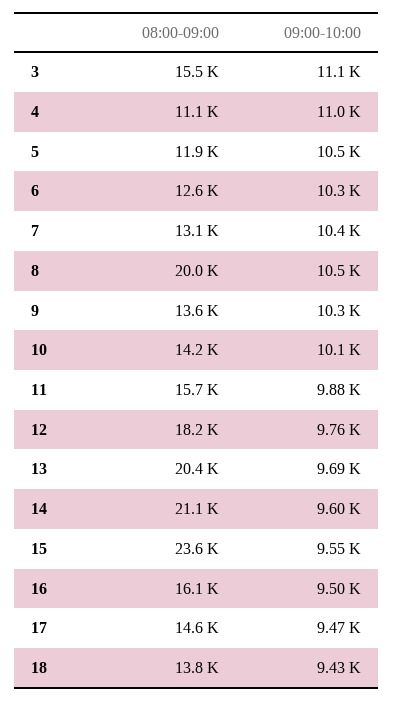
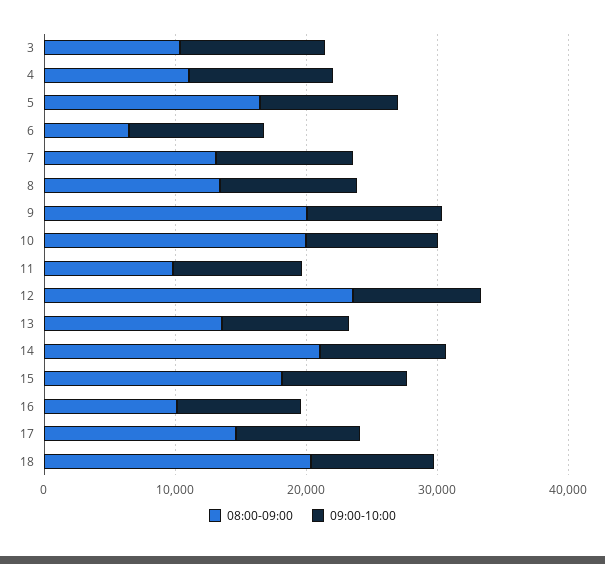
  {
    "08:00-09:00": {
-     "3": 15500,
+     "3": 10000,
      "4": 11100,
-     "5": 11900,
+     "5": 16000,
-     "6": 12600,
+     "6": 6000,
      "7": 13100,
-     "8": 20000,
+     "8": 14000,
-     "9": 13600,
+     "9": 20000,
-     "10": 14200,
+     "10": 20000,
-     "11": 15700,
+     "11": 10000,
-     "12": 18200,
+     "12": 24000,
-     "13": 20400,
+     "13": 14000,
      "14": 21100,
-     "15": 23600,
+     "15": 18000,
-     "16": 16100,
+     "16": 10000,
      "17": 14600,
-     "18": 13800
+     "18": 20000
    },
    "09:00-10:00": {
      "3": 11100,
      "4": 11000,
      "5": 10500,
      "6": 10300,
      "7": 10400,
      "8": 10500,
      "9": 10300,
      "10": 10100,
      "11": 9880,
      "12": 9760,
      "13": 9690,
      "14": 9600,
      "15": 9550,
      "16": 9500,
      "17": 9470,
      "18": 9430
    }
  }

